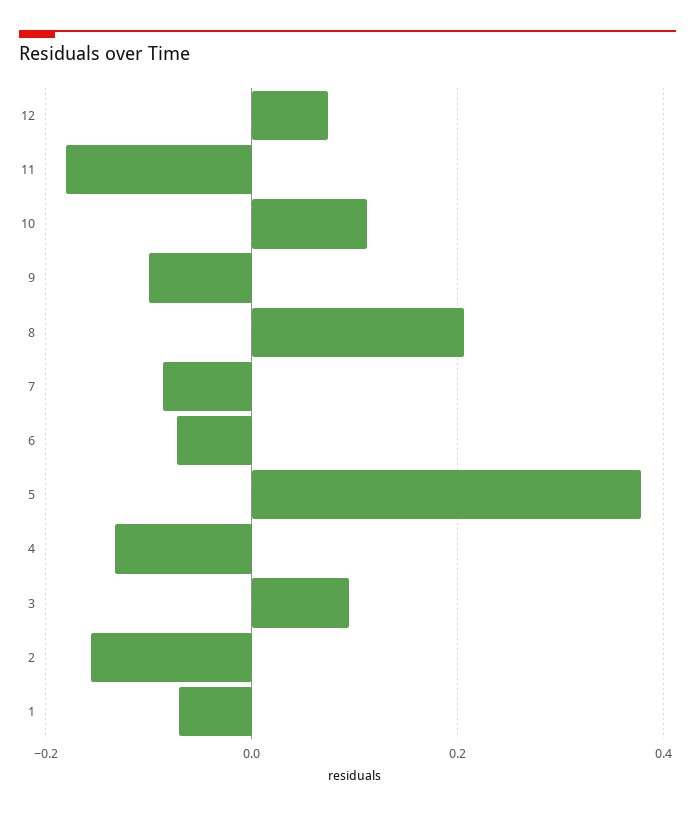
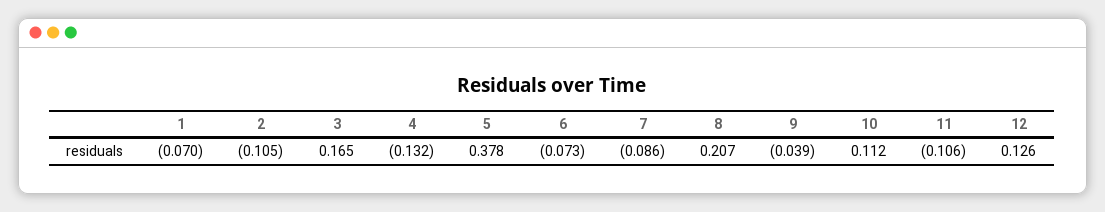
  {
-   "12": 0.08,
+   "12": 0.126,
-   "11": -0.18,
+   "11": -0.106,
    "10": 0.112,
-   "9": -0.1,
+   "9": -0.039,
    "8": 0.207,
    "7": -0.086,
    "6": -0.073,
    "5": 0.378,
    "4": -0.132,
-   "3": 0.1,
+   "3": 0.165,
-   "2": -0.16,
+   "2": -0.105,
    "1": -0.07
  }

